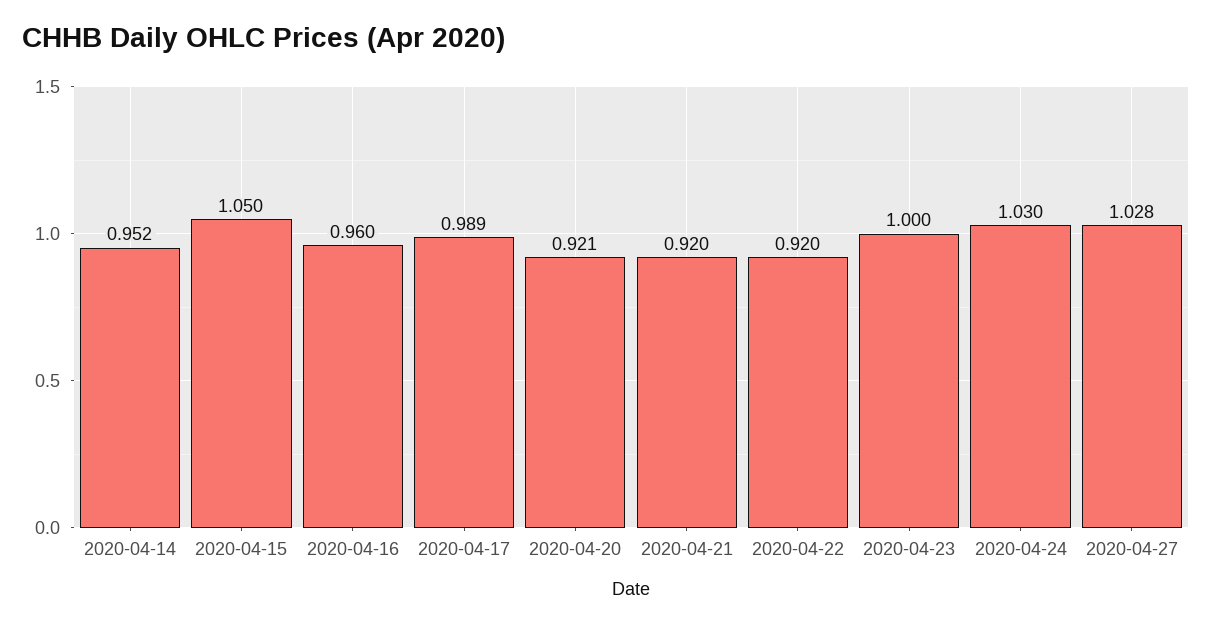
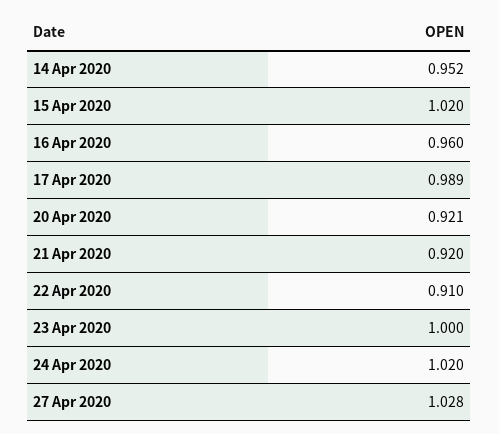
  {
    "2020-04-14": 0.952,
-   "2020-04-15": 1.05,
+   "2020-04-15": 1.02,
    "2020-04-16": 0.96,
    "2020-04-17": 0.989,
    "2020-04-20": 0.921,
    "2020-04-21": 0.92,
-   "2020-04-22": 0.92,
+   "2020-04-22": 0.91,
    "2020-04-23": 1,
-   "2020-04-24": 1.03,
+   "2020-04-24": 1.02,
    "2020-04-27": 1.028
  }

